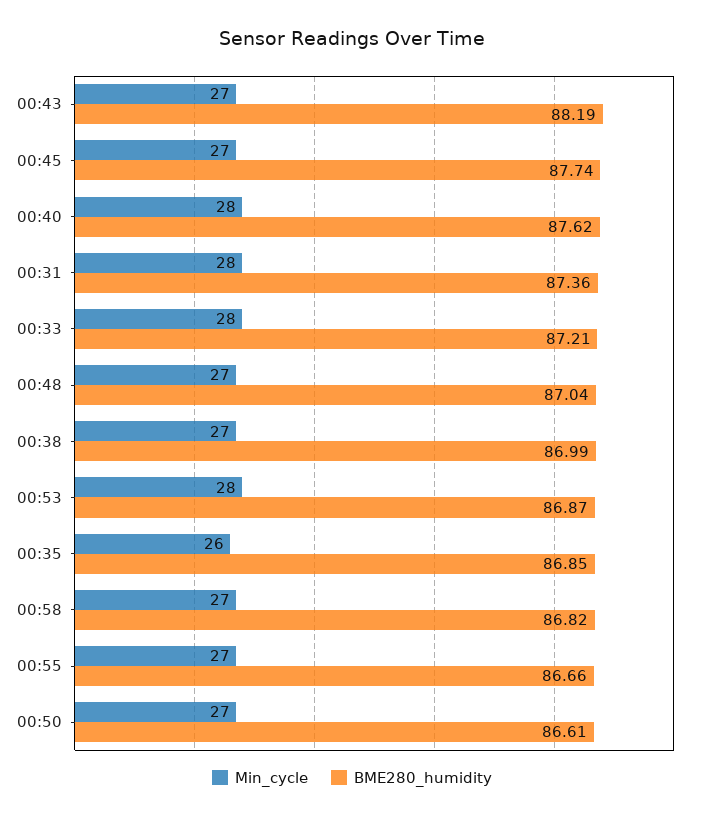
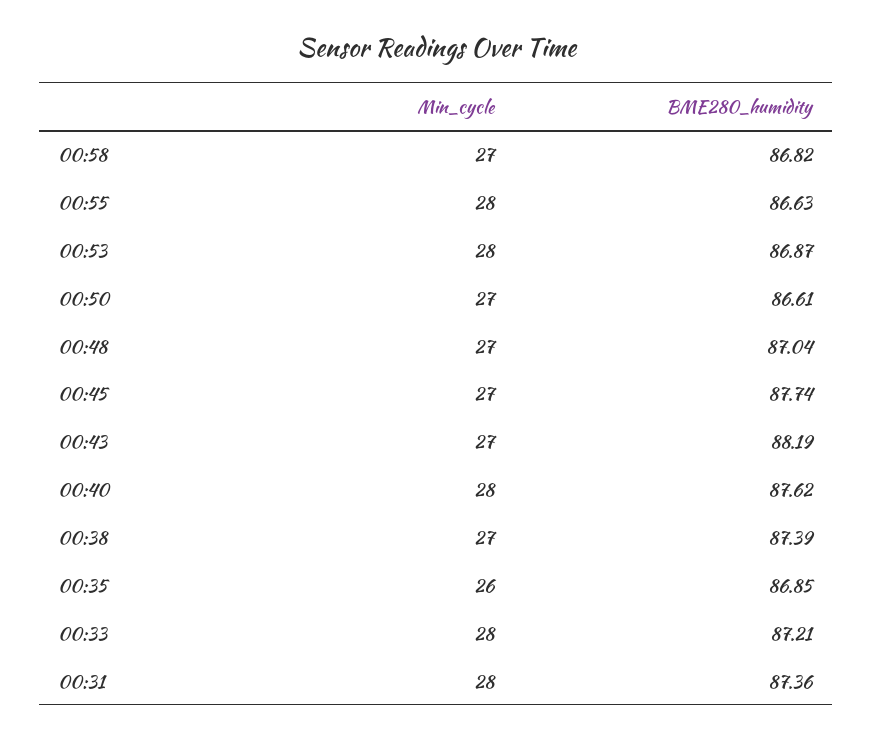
  {
    "Min_cycle": {
      "00:43": 27,
      "00:45": 27,
      "00:40": 28,
      "00:31": 28,
      "00:33": 28,
      "00:48": 27,
      "00:38": 27,
      "00:53": 28,
      "00:35": 26,
      "00:58": 27,
-     "00:55": 27,
+     "00:55": 28,
      "00:50": 27
    },
    "BME280_humidity": {
      "00:43": 88.19,
      "00:45": 87.74,
      "00:40": 87.62,
      "00:31": 87.36,
      "00:33": 87.21,
      "00:48": 87.04,
-     "00:38": 86.99,
+     "00:38": 87.39,
      "00:53": 86.87,
      "00:35": 86.85,
      "00:58": 86.82,
-     "00:55": 86.66,
+     "00:55": 86.63,
      "00:50": 86.61
    }
  }

